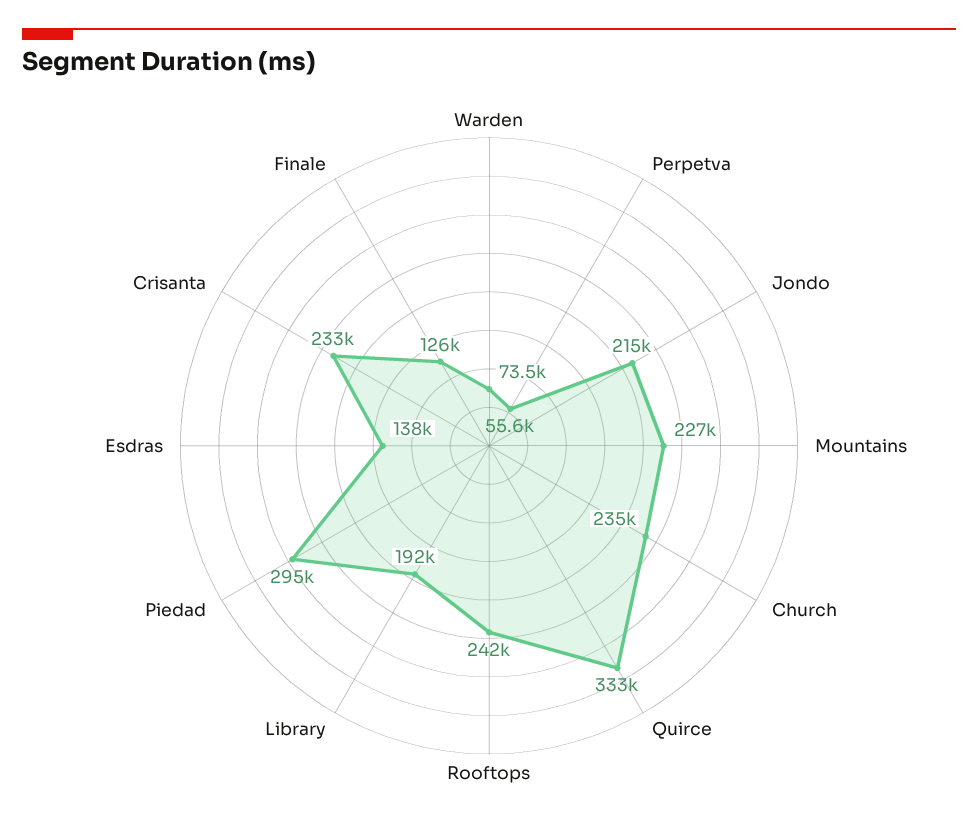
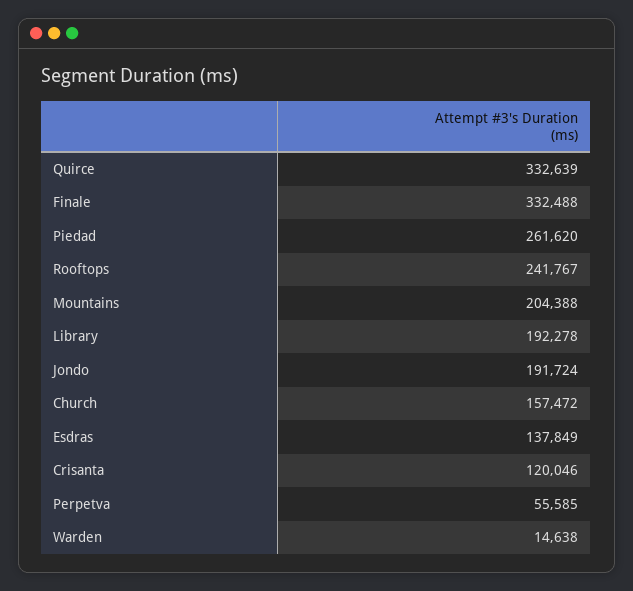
  {
-   "Warden": 73500,
+   "Warden": 14638,
    "Perpetva": 55585,
-   "Jondo": 215000,
+   "Jondo": 191724,
-   "Mountains": 227000,
+   "Mountains": 204388,
-   "Church": 235000,
+   "Church": 157472,
    "Quirce": 332639,
    "Rooftops": 241767,
    "Library": 192278,
-   "Piedad": 295000,
+   "Piedad": 261620,
    "Esdras": 137849,
-   "Crisanta": 233000,
+   "Crisanta": 120046,
-   "Finale": 126000
+   "Finale": 332488
  }

